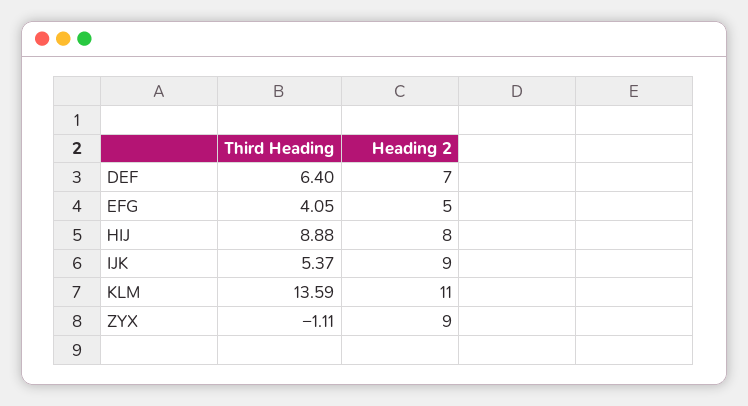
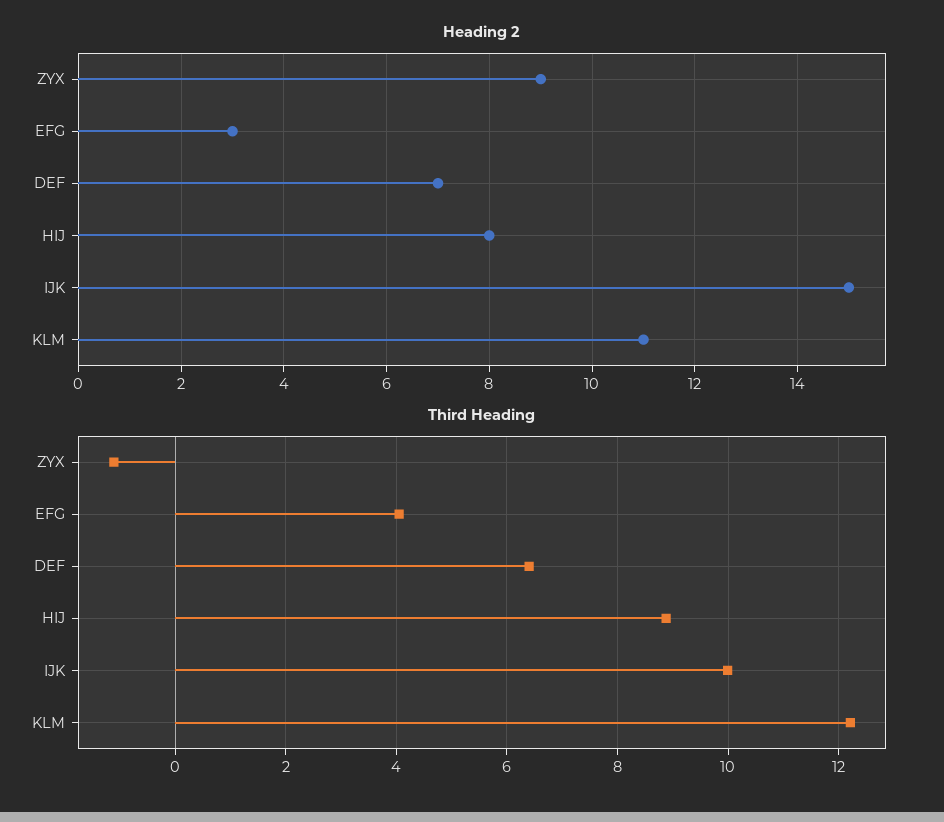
  {
    "Third Heading": {
      "DEF": 6.4,
      "EFG": 4.05,
      "HIJ": 8.88,
-     "IJK": 5.37,
+     "IJK": 10,
-     "KLM": 13.59,
+     "KLM": 12.2,
      "ZYX": -1.11
    },
    "Heading 2": {
      "DEF": 7,
-     "EFG": 5,
+     "EFG": 3,
      "HIJ": 8,
-     "IJK": 9,
+     "IJK": 15,
      "KLM": 11,
      "ZYX": 9
    }
  }

